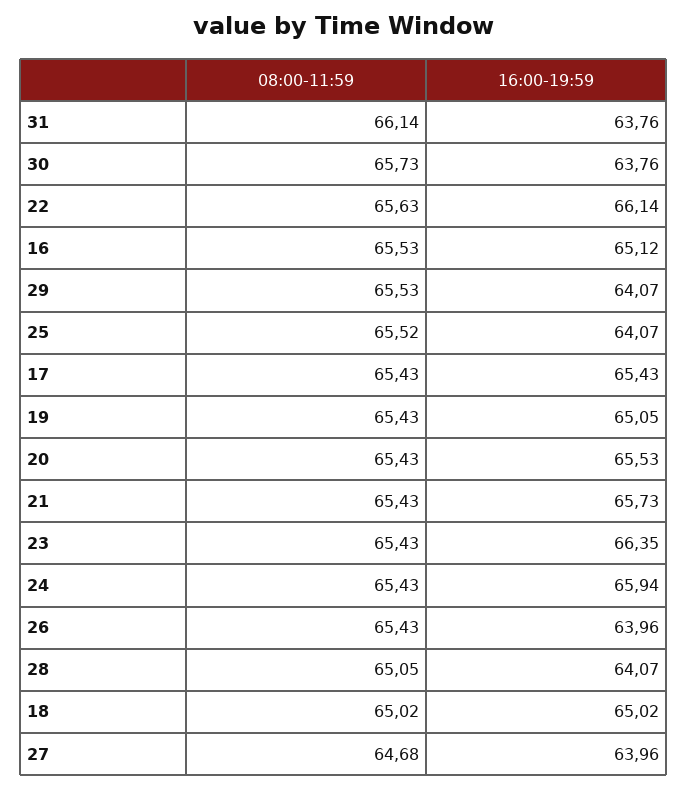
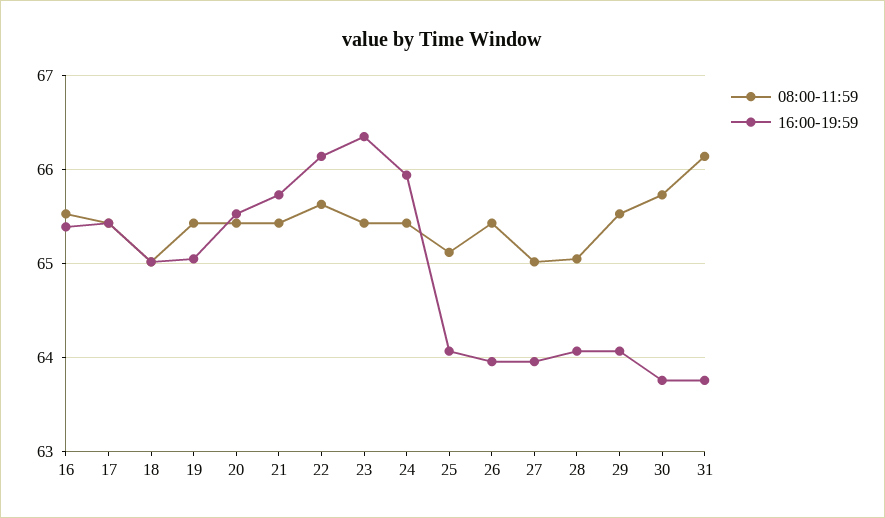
  {
    "08:00-11:59": {
      "31": 66.14,
      "30": 65.73,
      "22": 65.63,
      "16": 65.53,
      "29": 65.53,
-     "25": 65.52,
+     "25": 65.1,
      "17": 65.43,
      "19": 65.43,
      "20": 65.43,
      "21": 65.43,
      "23": 65.43,
      "24": 65.43,
      "26": 65.43,
      "28": 65.05,
      "18": 65.02,
-     "27": 64.68
+     "27": 65
    },
    "16:00-19:59": {
      "31": 63.76,
      "30": 63.76,
      "22": 66.14,
-     "16": 65.12,
+     "16": 65.4,
      "29": 64.07,
      "25": 64.07,
      "17": 65.43,
      "19": 65.05,
      "20": 65.53,
      "21": 65.73,
      "23": 66.35,
      "24": 65.94,
      "26": 63.96,
      "28": 64.07,
      "18": 65.02,
      "27": 63.96
    }
  }

